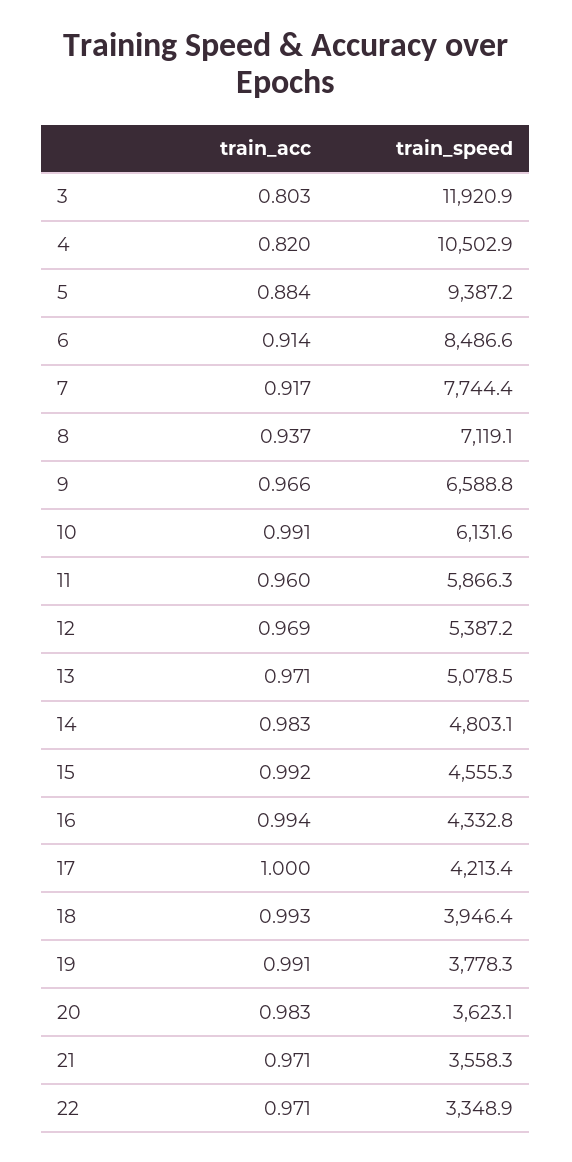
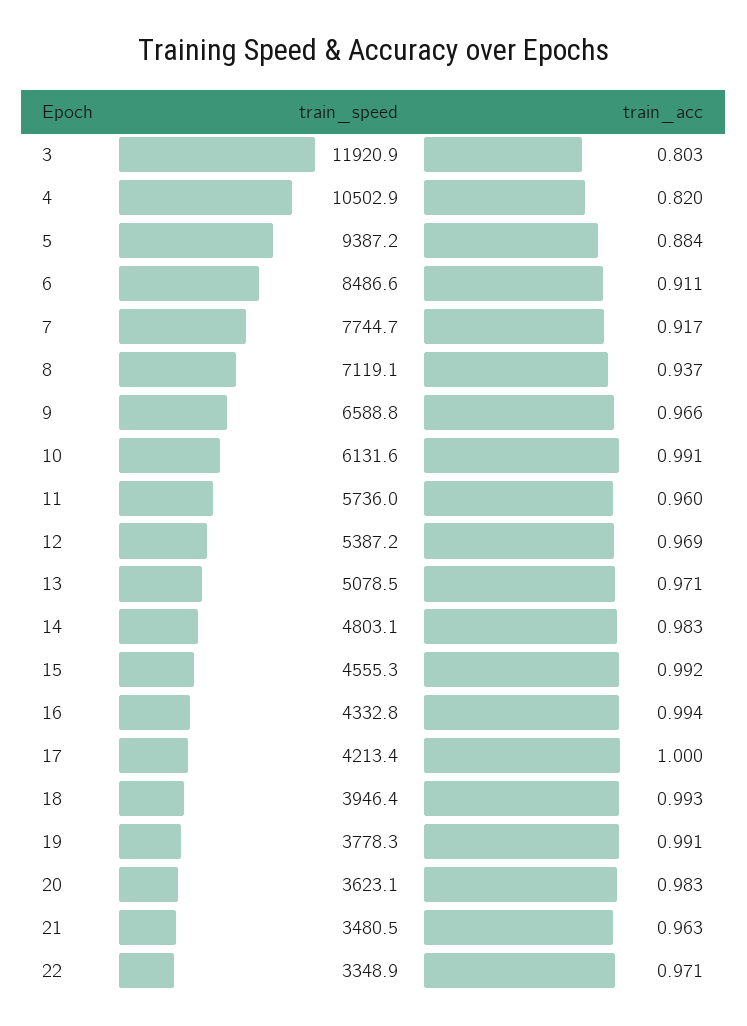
  {
    "train_acc": {
      "3": 0.803,
      "4": 0.82,
      "5": 0.884,
-     "6": 0.914,
+     "6": 0.911,
      "7": 0.917,
      "8": 0.937,
      "9": 0.966,
      "10": 0.991,
      "11": 0.96,
      "12": 0.969,
      "13": 0.971,
      "14": 0.983,
      "15": 0.992,
      "16": 0.994,
      "17": 1,
      "18": 0.993,
      "19": 0.991,
      "20": 0.983,
-     "21": 0.971,
+     "21": 0.963,
      "22": 0.971
    },
    "train_speed": {
      "3": 11920.9,
      "4": 10502.9,
      "5": 9387.2,
      "6": 8486.6,
-     "7": 7744.4,
+     "7": 7744.7,
      "8": 7119.1,
      "9": 6588.8,
      "10": 6131.6,
-     "11": 5866.3,
+     "11": 5736,
      "12": 5387.2,
      "13": 5078.5,
      "14": 4803.1,
      "15": 4555.3,
      "16": 4332.8,
      "17": 4213.4,
      "18": 3946.4,
      "19": 3778.3,
      "20": 3623.1,
-     "21": 3558.3,
+     "21": 3480.5,
      "22": 3348.9
    }
  }

